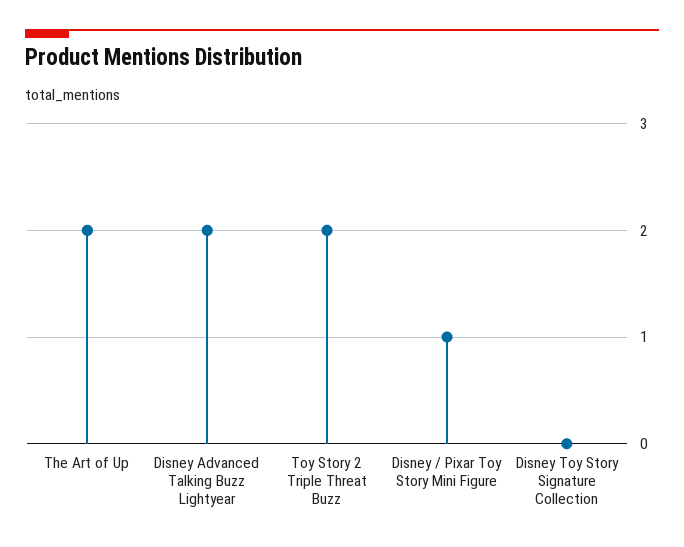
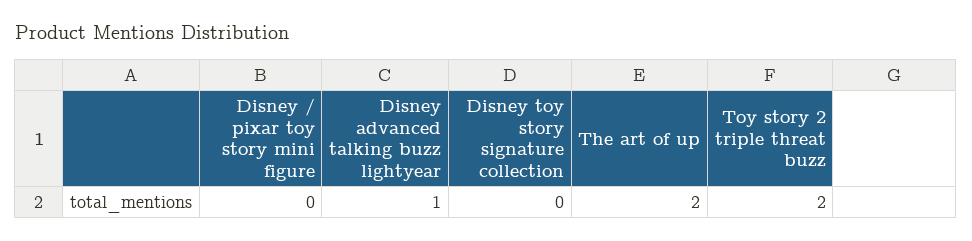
  {
    "The Art of Up": 2,
-   "Disney Advanced Talking Buzz Lightyear": 2,
+   "Disney Advanced Talking Buzz Lightyear": 1,
    "Toy Story 2 Triple Threat Buzz": 2,
-   "Disney / Pixar Toy Story Mini Figure": 1,
+   "Disney / Pixar Toy Story Mini Figure": 0,
    "Disney Toy Story Signature Collection": 0
  }

